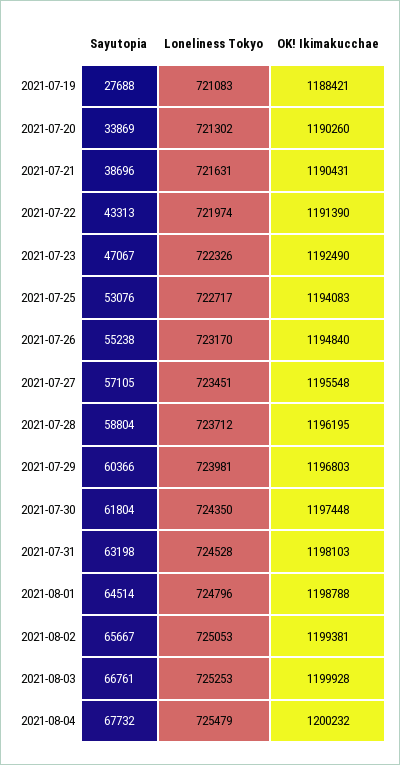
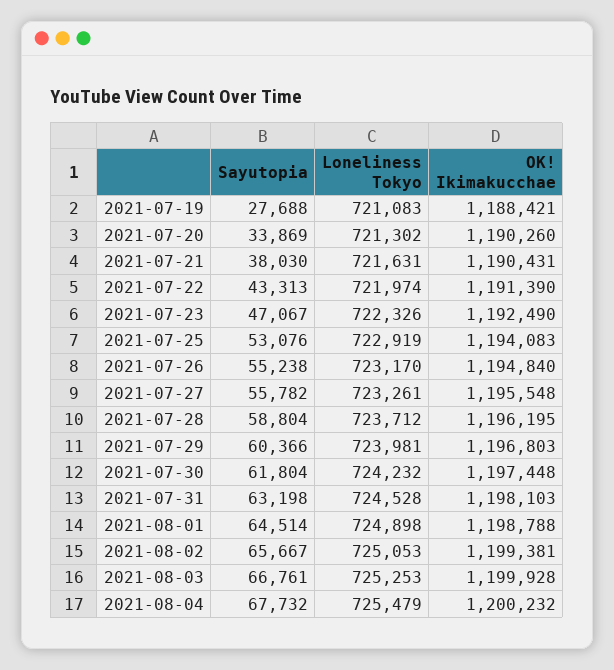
  {
    "Sayutopia": {
      "2021-07-19": 27688,
      "2021-07-20": 33869,
-     "2021-07-21": 38696,
+     "2021-07-21": 38030,
      "2021-07-22": 43313,
      "2021-07-23": 47067,
      "2021-07-25": 53076,
      "2021-07-26": 55238,
-     "2021-07-27": 57105,
+     "2021-07-27": 55782,
      "2021-07-28": 58804,
      "2021-07-29": 60366,
      "2021-07-30": 61804,
      "2021-07-31": 63198,
      "2021-08-01": 64514,
      "2021-08-02": 65667,
      "2021-08-03": 66761,
      "2021-08-04": 67732
    },
    "Loneliness Tokyo": {
      "2021-07-19": 721083,
      "2021-07-20": 721302,
      "2021-07-21": 721631,
      "2021-07-22": 721974,
      "2021-07-23": 722326,
-     "2021-07-25": 722717,
+     "2021-07-25": 722919,
      "2021-07-26": 723170,
-     "2021-07-27": 723451,
+     "2021-07-27": 723261,
      "2021-07-28": 723712,
      "2021-07-29": 723981,
-     "2021-07-30": 724350,
+     "2021-07-30": 724232,
      "2021-07-31": 724528,
-     "2021-08-01": 724796,
+     "2021-08-01": 724898,
      "2021-08-02": 725053,
      "2021-08-03": 725253,
      "2021-08-04": 725479
    },
    "OK! Ikimakucchaе": {
      "2021-07-19": 1188421,
      "2021-07-20": 1190260,
      "2021-07-21": 1190431,
      "2021-07-22": 1191390,
      "2021-07-23": 1192490,
      "2021-07-25": 1194083,
      "2021-07-26": 1194840,
      "2021-07-27": 1195548,
      "2021-07-28": 1196195,
      "2021-07-29": 1196803,
      "2021-07-30": 1197448,
      "2021-07-31": 1198103,
      "2021-08-01": 1198788,
      "2021-08-02": 1199381,
      "2021-08-03": 1199928,
      "2021-08-04": 1200232
    }
  }

